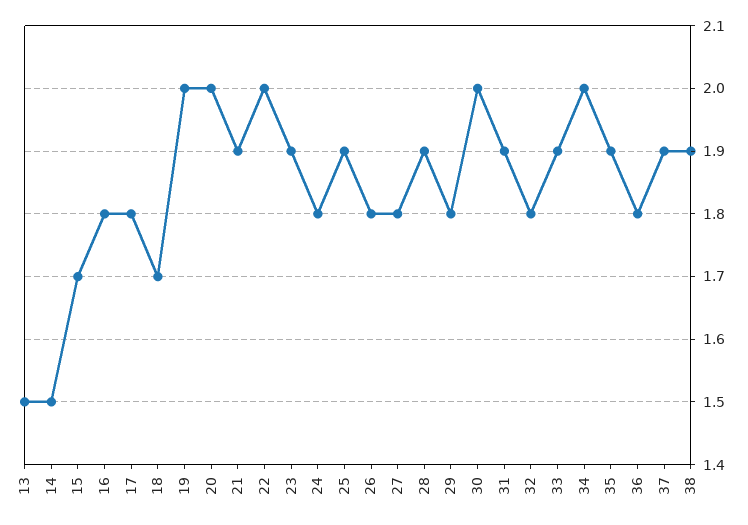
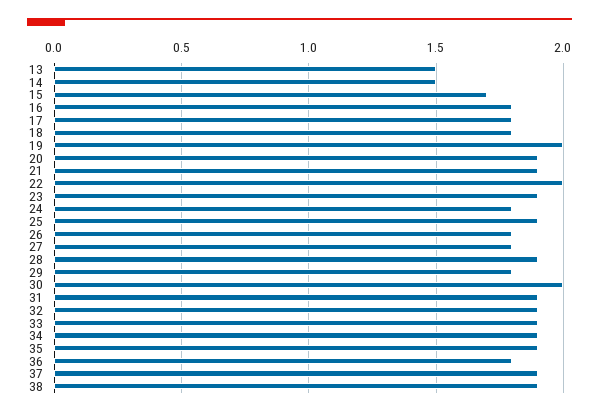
  {
    "13": 1.5,
    "14": 1.5,
    "15": 1.7,
    "16": 1.8,
    "17": 1.8,
-   "18": 1.7,
+   "18": 1.8,
    "19": 2,
-   "20": 2,
+   "20": 1.9,
    "21": 1.9,
    "22": 2,
    "23": 1.9,
    "24": 1.8,
    "25": 1.9,
    "26": 1.8,
    "27": 1.8,
    "28": 1.9,
    "29": 1.8,
    "30": 2,
    "31": 1.9,
-   "32": 1.8,
+   "32": 1.9,
    "33": 1.9,
-   "34": 2,
+   "34": 1.9,
    "35": 1.9,
    "36": 1.8,
    "37": 1.9,
    "38": 1.9
  }

